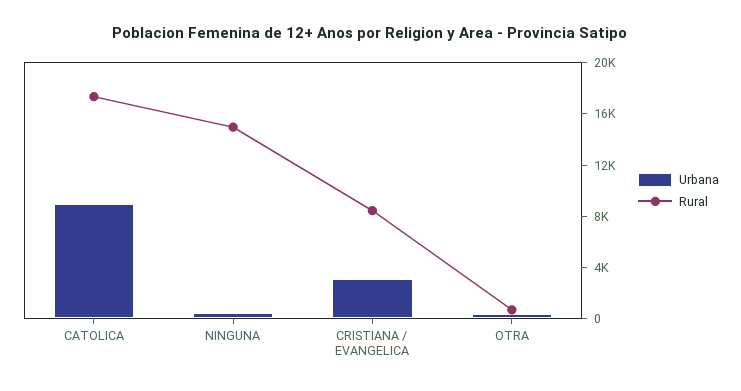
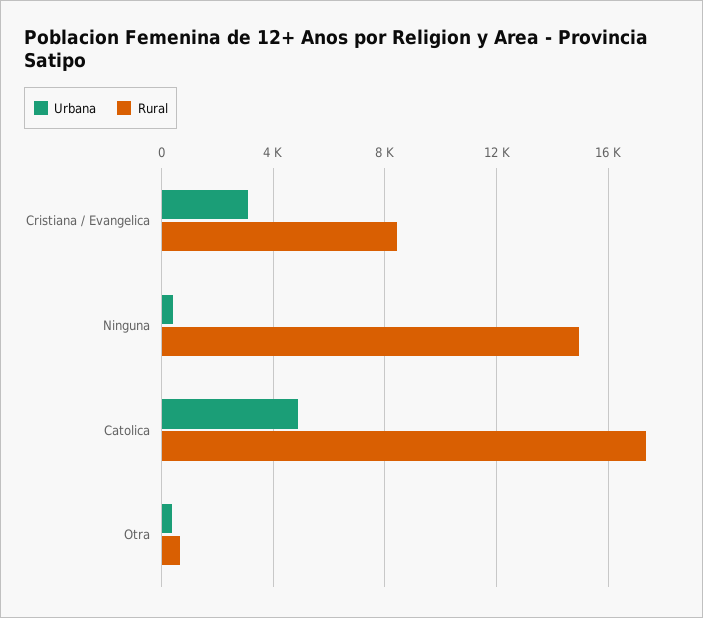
  {
    "Urbana": {
-     "CATOLICA": 9000,
+     "CATOLICA": 5000,
      "NINGUNA": 500,
      "CRISTIANA / EVANGELICA": 3000,
      "OTRA": 500
    },
    "Rural": {
      "CATOLICA": 17500,
      "NINGUNA": 15000,
      "CRISTIANA / EVANGELICA": 8500,
      "OTRA": 500
    }
  }

